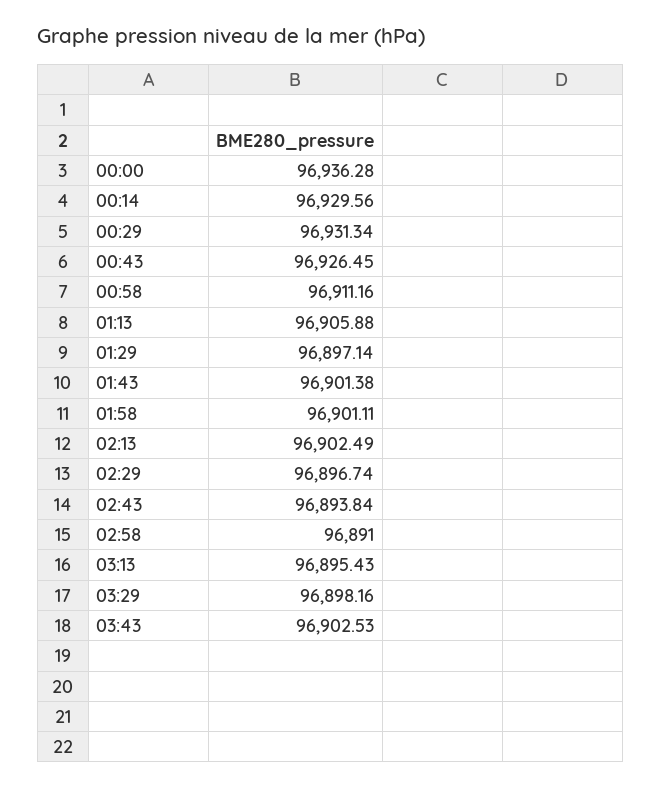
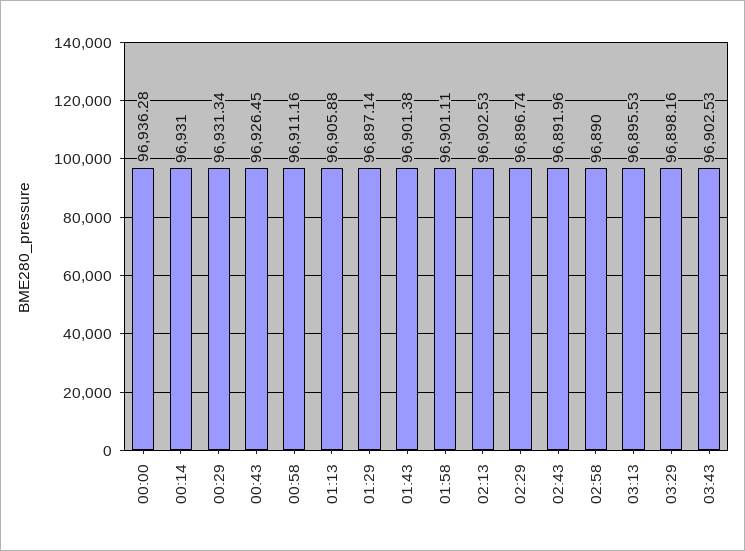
  {
    "00:00": 96936.28,
-   "00:14": 96929.56,
+   "00:14": 96931,
    "00:29": 96931.34,
    "00:43": 96926.45,
    "00:58": 96911.16,
    "01:13": 96905.88,
    "01:29": 96897.14,
    "01:43": 96901.38,
    "01:58": 96901.11,
-   "02:13": 96902.49,
+   "02:13": 96902.53,
    "02:29": 96896.74,
-   "02:43": 96893.84,
+   "02:43": 96891.96,
-   "02:58": 96891,
+   "02:58": 96890,
-   "03:13": 96895.43,
+   "03:13": 96895.53,
    "03:29": 96898.16,
    "03:43": 96902.53
  }

